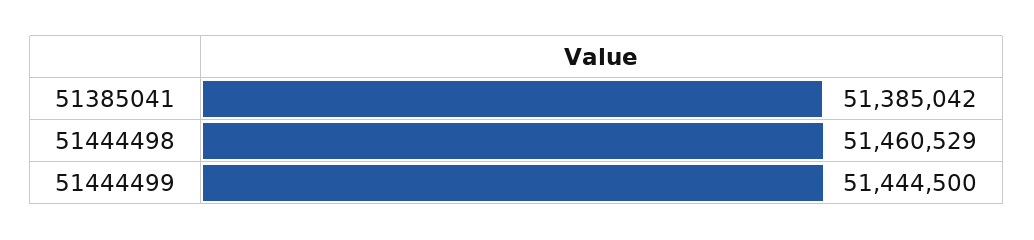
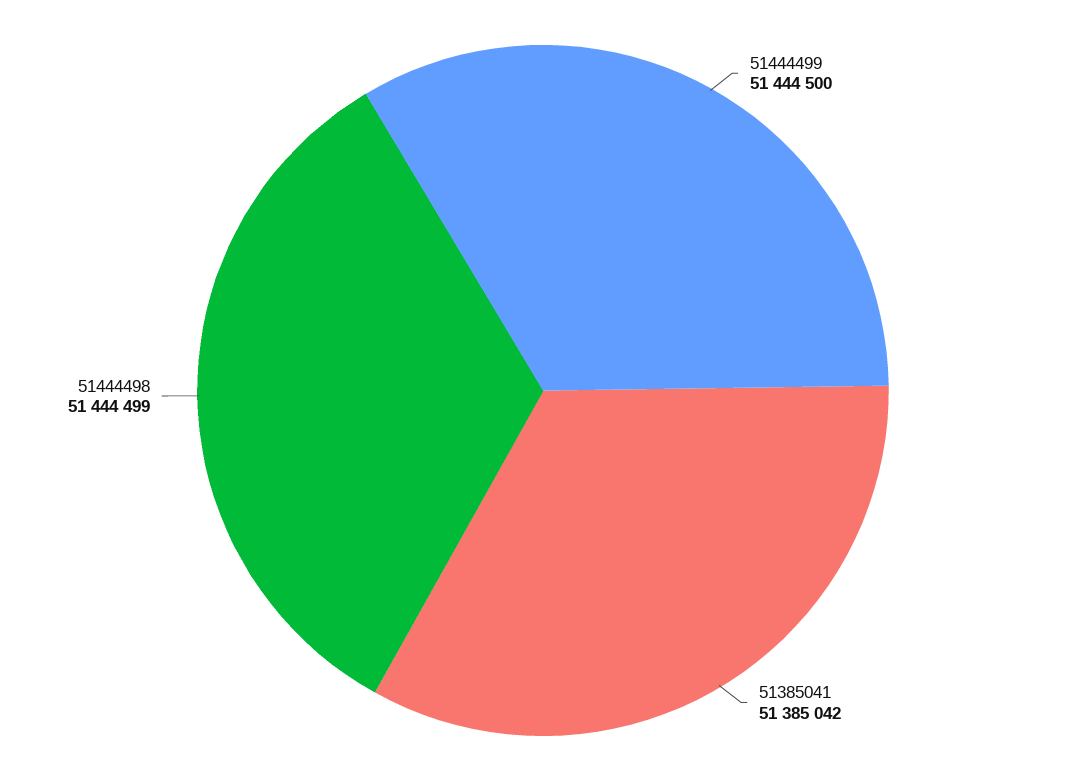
  {
    "51385041": 51385042,
-   "51444498": 51460529,
+   "51444498": 51444499,
    "51444499": 51444500
  }

